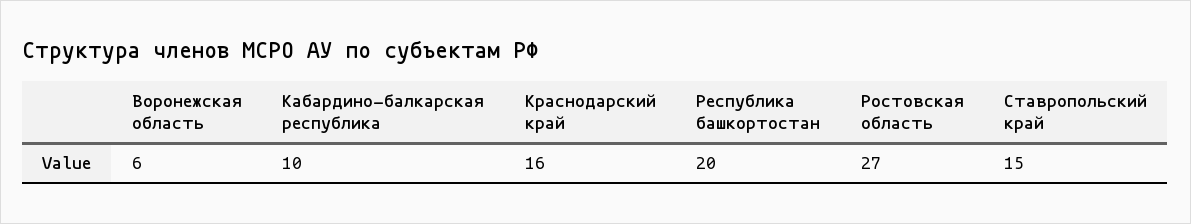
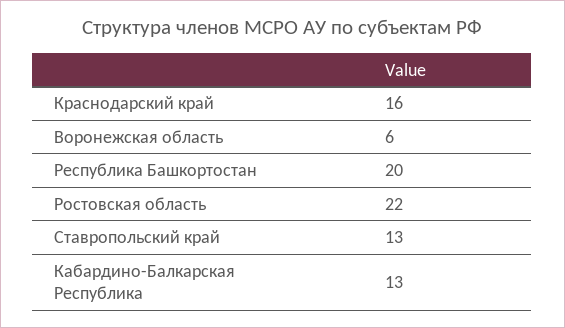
  {
    "Воронежская область": 6,
-   "Кабардино-балкарская республика": 10,
+   "Кабардино-балкарская республика": 13,
    "Краснодарский край": 16,
    "Республика башкортостан": 20,
-   "Ростовская область": 27,
+   "Ростовская область": 22,
-   "Ставропольский край": 15
+   "Ставропольский край": 13
  }

